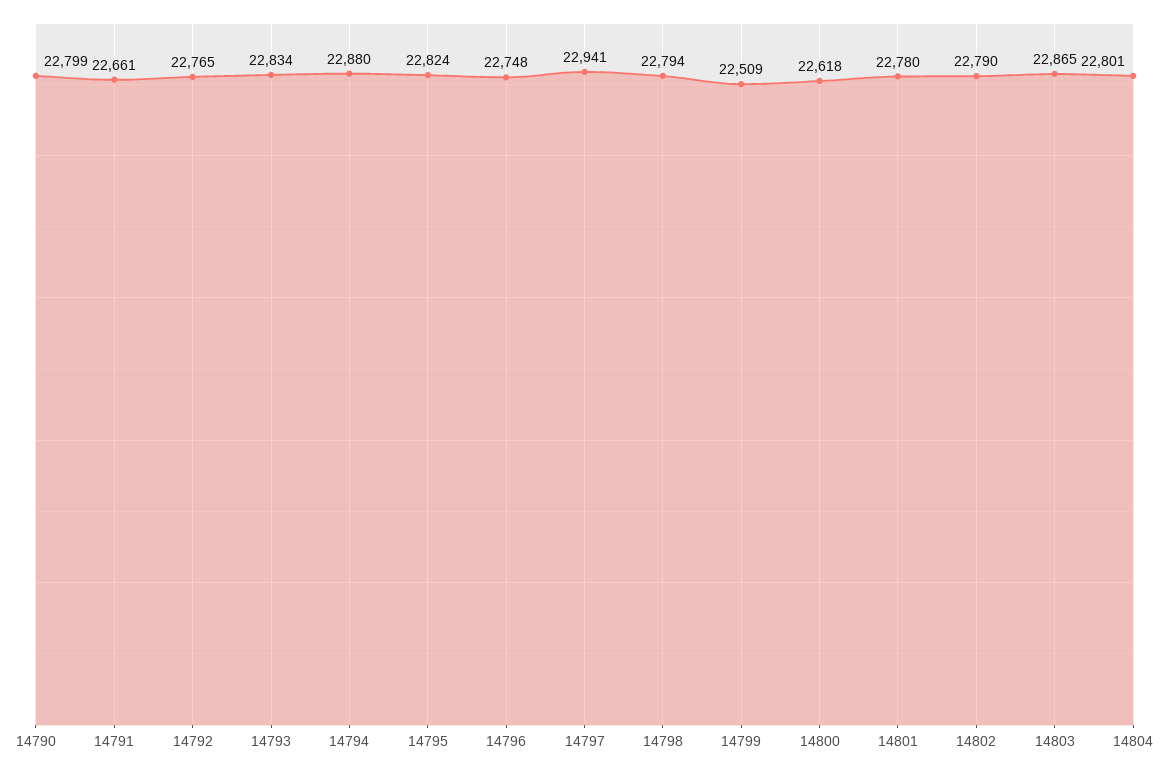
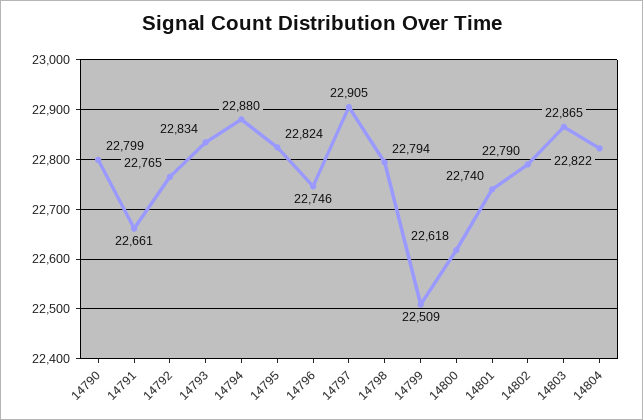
  {
    "14790": 22799,
    "14791": 22661,
    "14792": 22765,
    "14793": 22834,
    "14794": 22880,
    "14795": 22824,
-   "14796": 22748,
+   "14796": 22746,
-   "14797": 22941,
+   "14797": 22905,
    "14798": 22794,
    "14799": 22509,
    "14800": 22618,
-   "14801": 22780,
+   "14801": 22740,
    "14802": 22790,
    "14803": 22865,
-   "14804": 22801
+   "14804": 22822
  }

